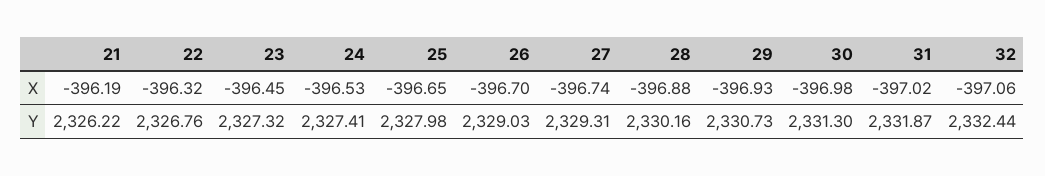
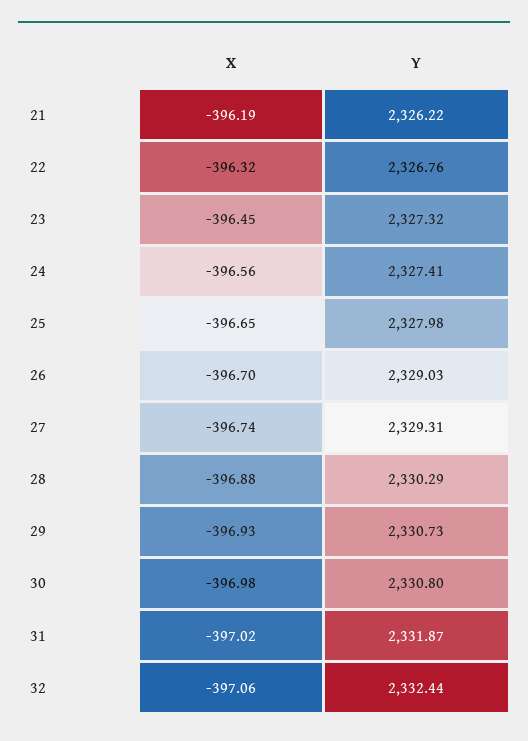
  {
    "21": {
      "X": -396.19,
      "Y": 2326.22
    },
    "22": {
      "X": -396.32,
      "Y": 2326.76
    },
    "23": {
      "X": -396.45,
      "Y": 2327.32
    },
    "24": {
-     "X": -396.53,
+     "X": -396.56,
      "Y": 2327.41
    },
    "25": {
      "X": -396.65,
      "Y": 2327.98
    },
    "26": {
      "X": -396.7,
      "Y": 2329.03
    },
    "27": {
      "X": -396.74,
      "Y": 2329.31
    },
    "28": {
      "X": -396.88,
-     "Y": 2330.16
+     "Y": 2330.29
    },
    "29": {
      "X": -396.93,
      "Y": 2330.73
    },
    "30": {
      "X": -396.98,
-     "Y": 2331.3
+     "Y": 2330.8
    },
    "31": {
      "X": -397.02,
      "Y": 2331.87
    },
    "32": {
      "X": -397.06,
      "Y": 2332.44
    }
  }

